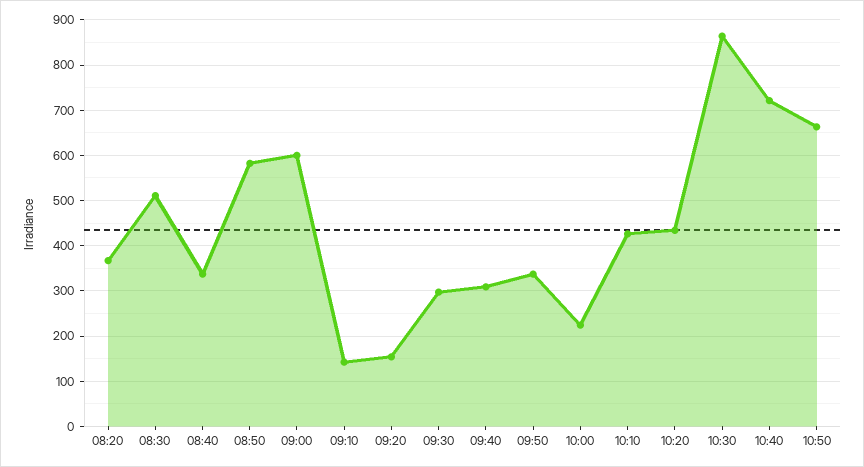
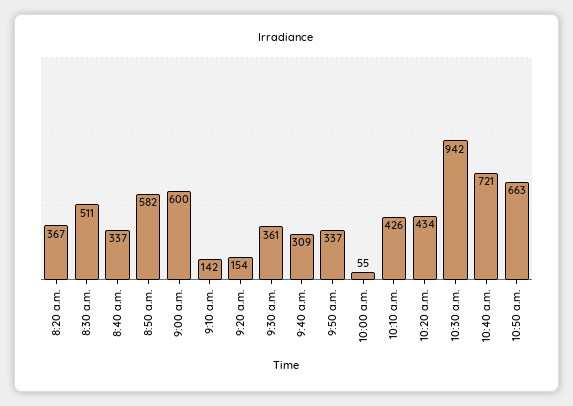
  {
    "08:20": 367,
    "08:30": 511,
    "08:40": 337,
    "08:50": 582,
    "09:00": 600,
    "09:10": 142,
    "09:20": 154,
-   "09:30": 300,
+   "09:30": 361,
    "09:40": 309,
    "09:50": 337,
-   "10:00": 220,
+   "10:00": 55,
    "10:10": 426,
    "10:20": 434,
-   "10:30": 860,
+   "10:30": 942,
    "10:40": 721,
    "10:50": 663
  }

